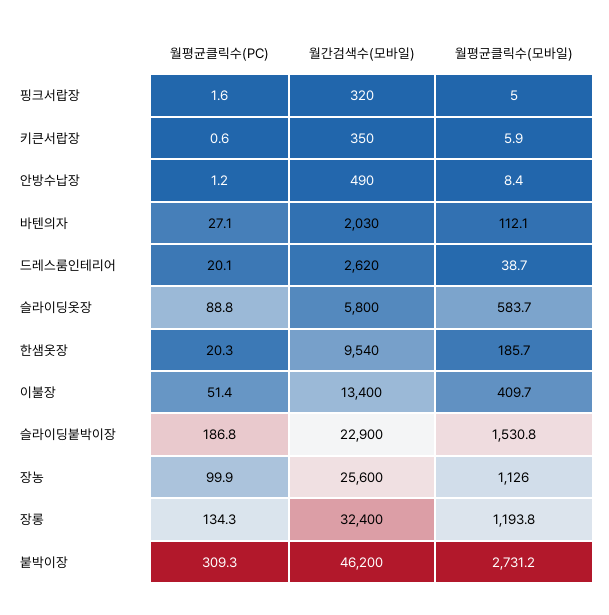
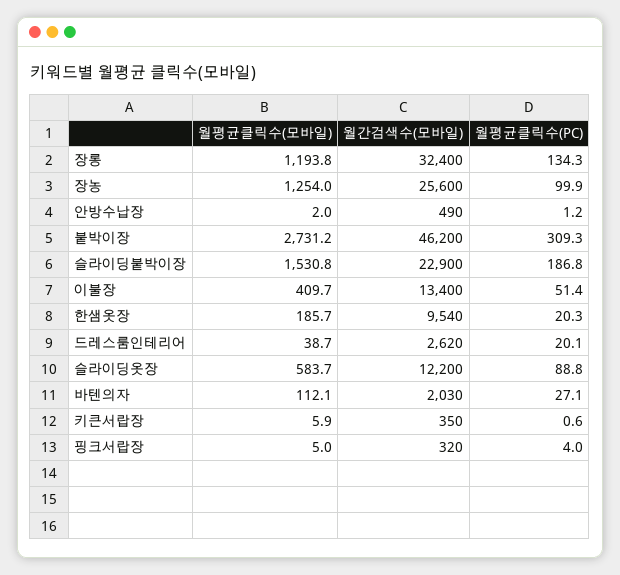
  {
    "월평균클릭수(PC)": {
-     "핑크서랍장": 1.6,
+     "핑크서랍장": 4,
      "키큰서랍장": 0.6,
      "안방수납장": 1.2,
      "바텐의자": 27.1,
      "드레스룸인테리어": 20.1,
      "슬라이딩옷장": 88.8,
      "한샘옷장": 20.3,
      "이불장": 51.4,
      "슬라이딩붙박이장": 186.8,
      "장농": 99.9,
      "장롱": 134.3,
      "붙박이장": 309.3
    },
    "월간검색수(모바일)": {
      "핑크서랍장": 320,
      "키큰서랍장": 350,
      "안방수납장": 490,
      "바텐의자": 2030,
      "드레스룸인테리어": 2620,
-     "슬라이딩옷장": 5800,
+     "슬라이딩옷장": 12200,
      "한샘옷장": 9540,
      "이불장": 13400,
      "슬라이딩붙박이장": 22900,
      "장농": 25600,
      "장롱": 32400,
      "붙박이장": 46200
    },
    "월평균클릭수(모바일)": {
      "핑크서랍장": 5,
      "키큰서랍장": 5.9,
-     "안방수납장": 8.4,
+     "안방수납장": 2,
      "바텐의자": 112.1,
      "드레스룸인테리어": 38.7,
      "슬라이딩옷장": 583.7,
      "한샘옷장": 185.7,
      "이불장": 409.7,
      "슬라이딩붙박이장": 1530.8,
-     "장농": 1126,
+     "장농": 1254,
      "장롱": 1193.8,
      "붙박이장": 2731.2
    }
  }

